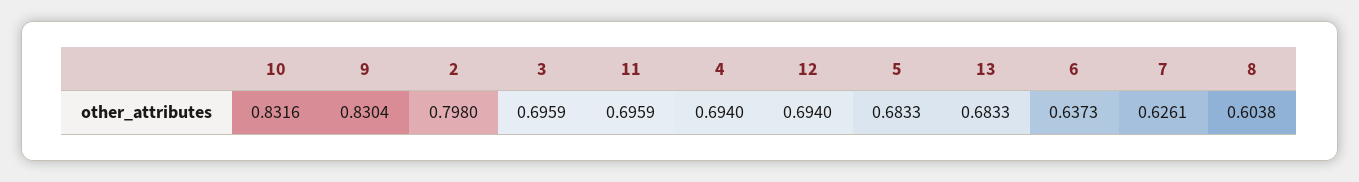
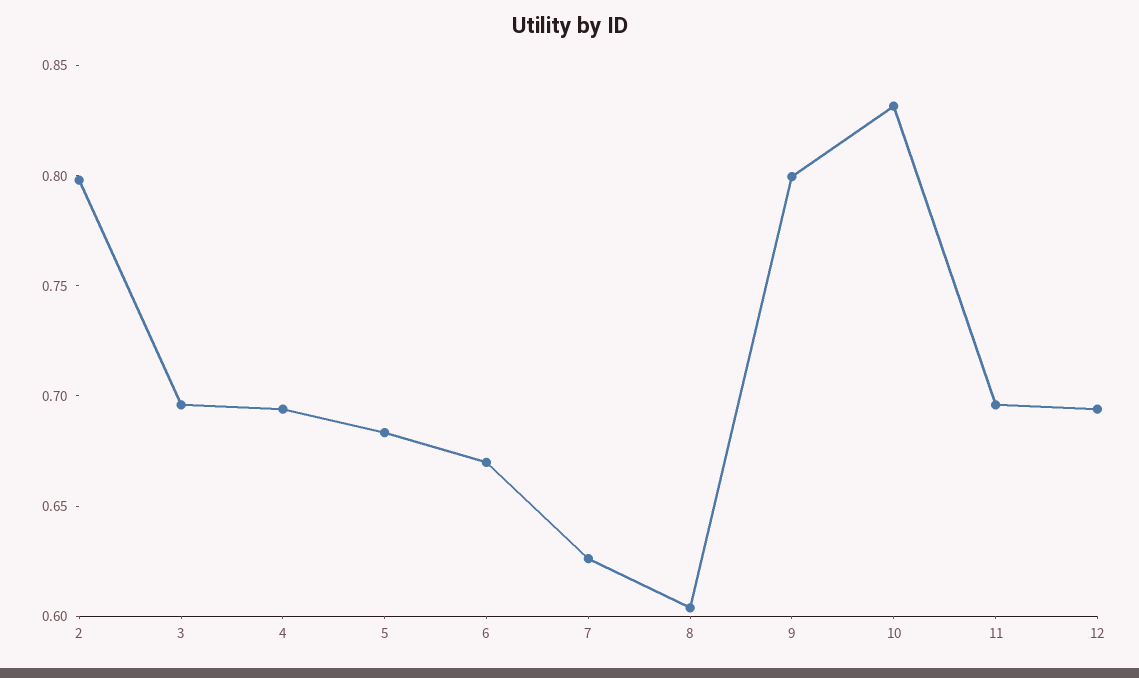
  {
    "10": 0.8316,
-   "9": 0.8304,
+   "9": 0.8,
    "2": 0.798,
    "3": 0.6959,
    "11": 0.6959,
    "4": 0.694,
    "12": 0.694,
    "5": 0.6833,
-   "13": 0.6833,
-   "6": 0.6373,
+   "6": 0.67,
    "7": 0.6261,
    "8": 0.6038
  }

